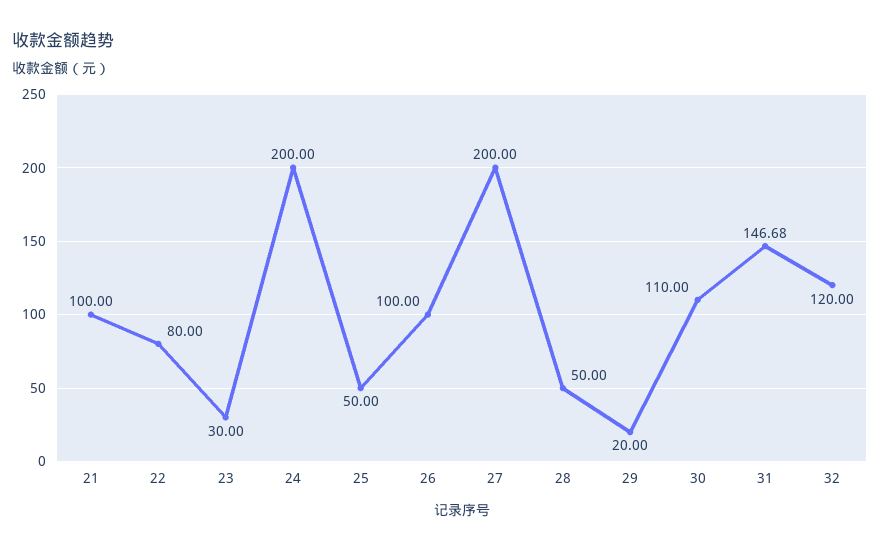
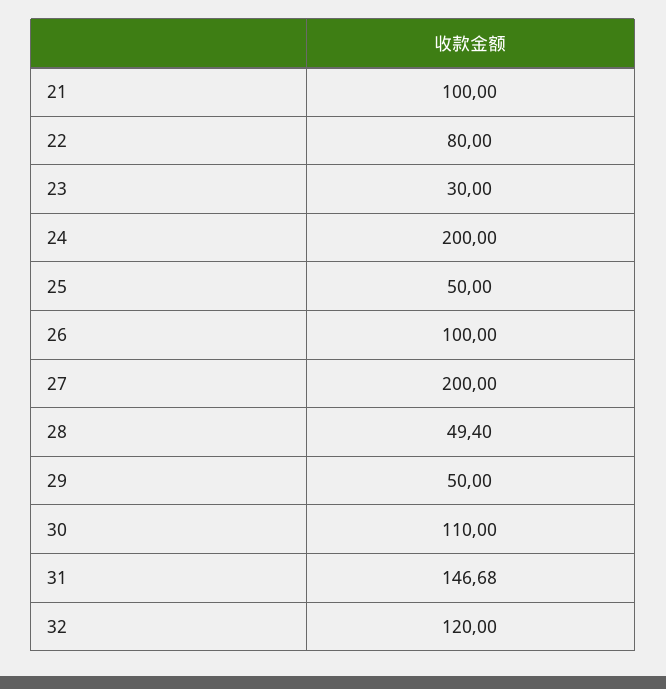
  {
    "21": 100,
    "22": 80,
    "23": 30,
    "24": 200,
    "25": 50,
    "26": 100,
    "27": 200,
-   "28": 50,
+   "28": 49.4,
-   "29": 20,
+   "29": 50,
    "30": 110,
    "31": 146.68,
    "32": 120
  }

